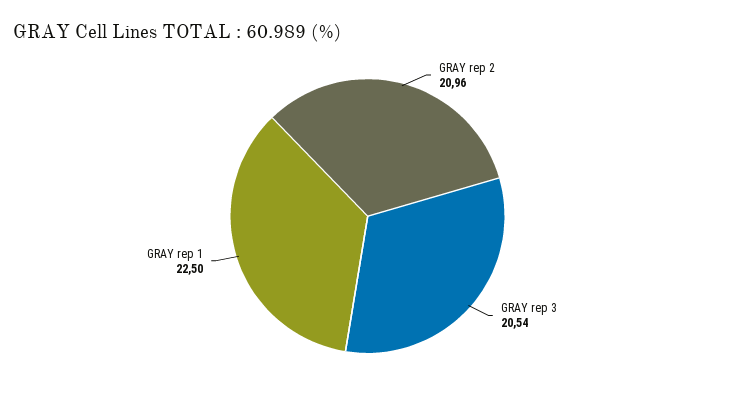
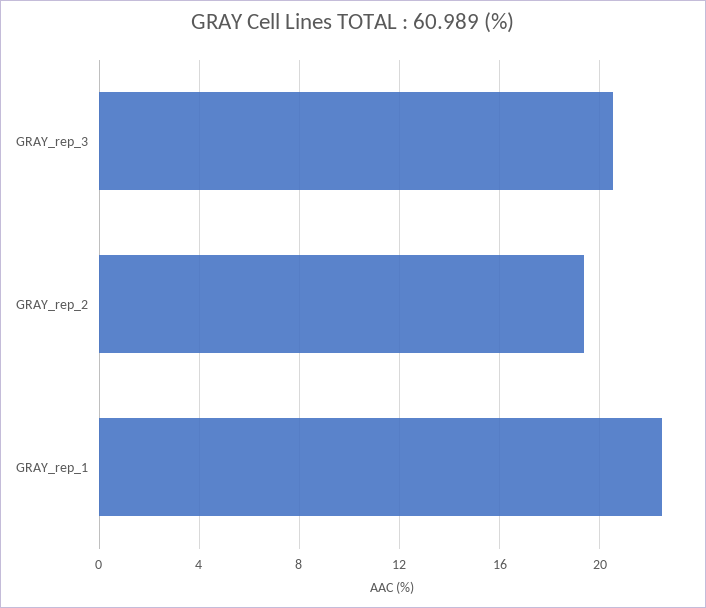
  {
-   "GRAY rep 2": 20.96,
+   "GRAY rep 2": 19.5,
    "GRAY rep 3": 20.54,
    "GRAY rep 1": 22.5
  }

